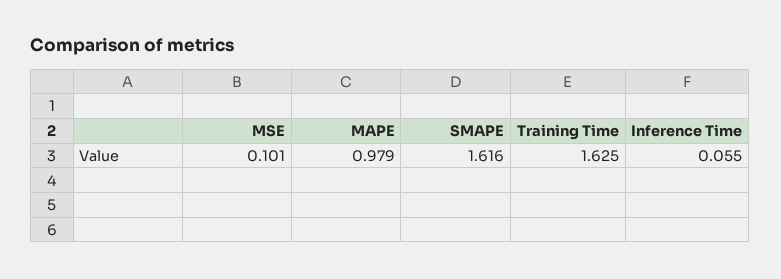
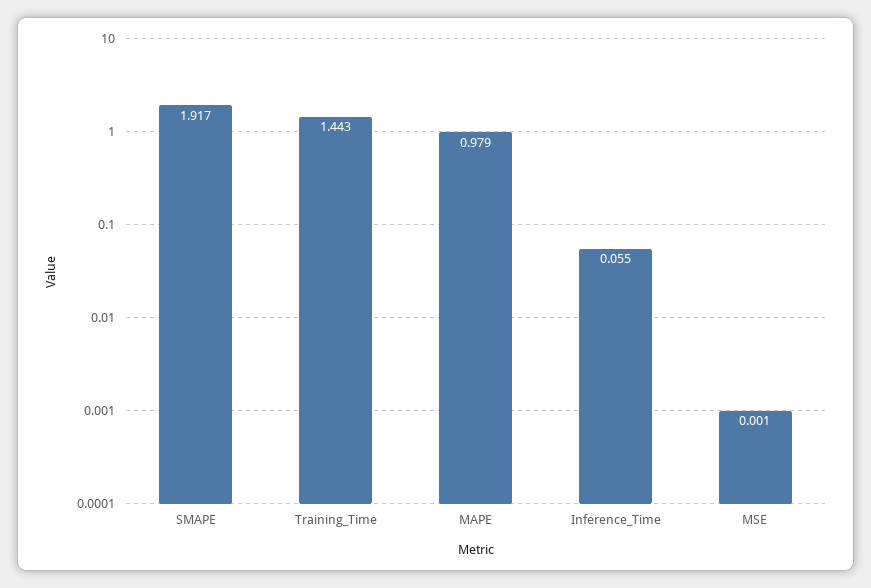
  {
-   "MSE": 0.101,
+   "MSE": 0.001,
    "MAPE": 0.979,
-   "SMAPE": 1.616,
+   "SMAPE": 1.917,
-   "Training Time": 1.625,
+   "Training Time": 1.443,
    "Inference Time": 0.055
  }

